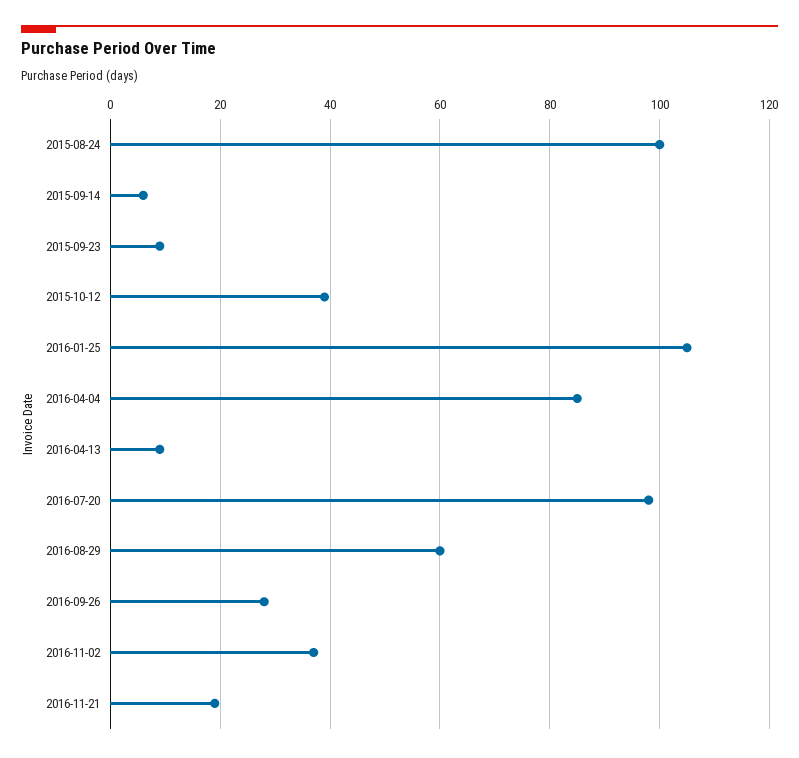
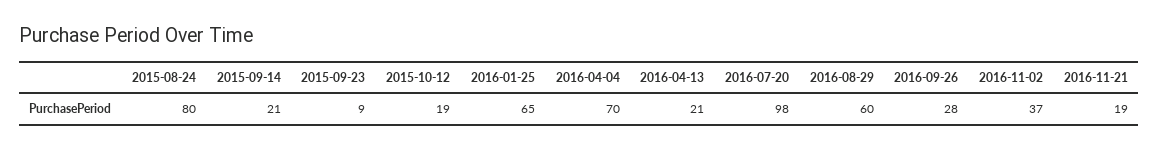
  {
-   "2015-08-24": 100,
+   "2015-08-24": 80,
-   "2015-09-14": 5,
+   "2015-09-14": 21,
    "2015-09-23": 9,
-   "2015-10-12": 40,
+   "2015-10-12": 19,
-   "2016-01-25": 105,
+   "2016-01-25": 65,
-   "2016-04-04": 85,
+   "2016-04-04": 70,
-   "2016-04-13": 10,
+   "2016-04-13": 21,
    "2016-07-20": 98,
    "2016-08-29": 60,
    "2016-09-26": 28,
    "2016-11-02": 37,
    "2016-11-21": 19
  }

